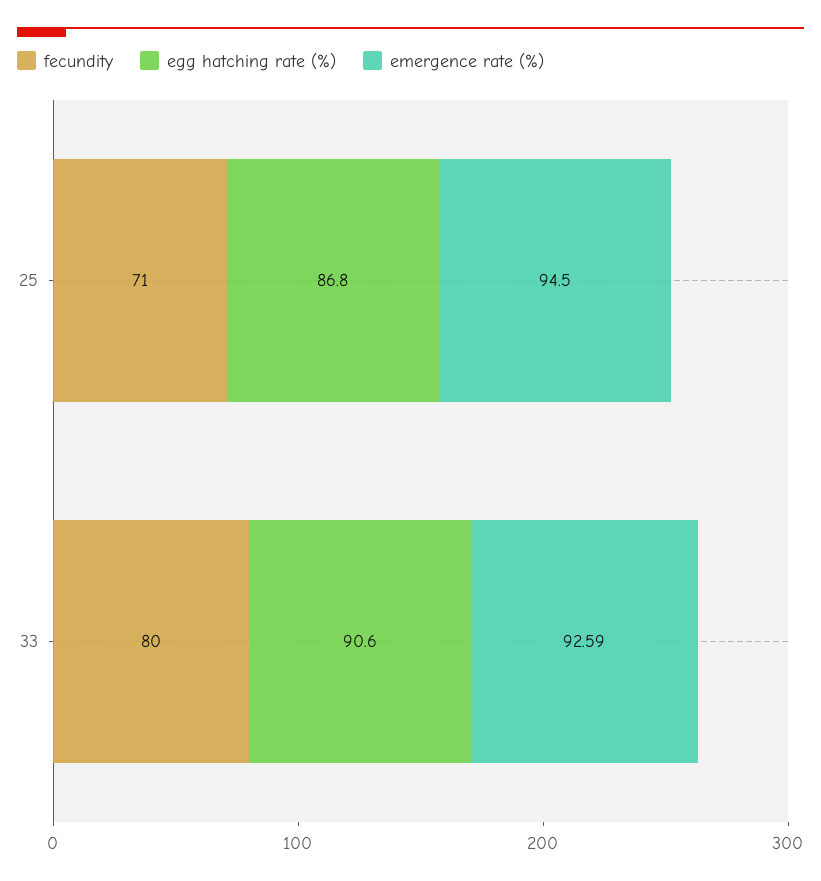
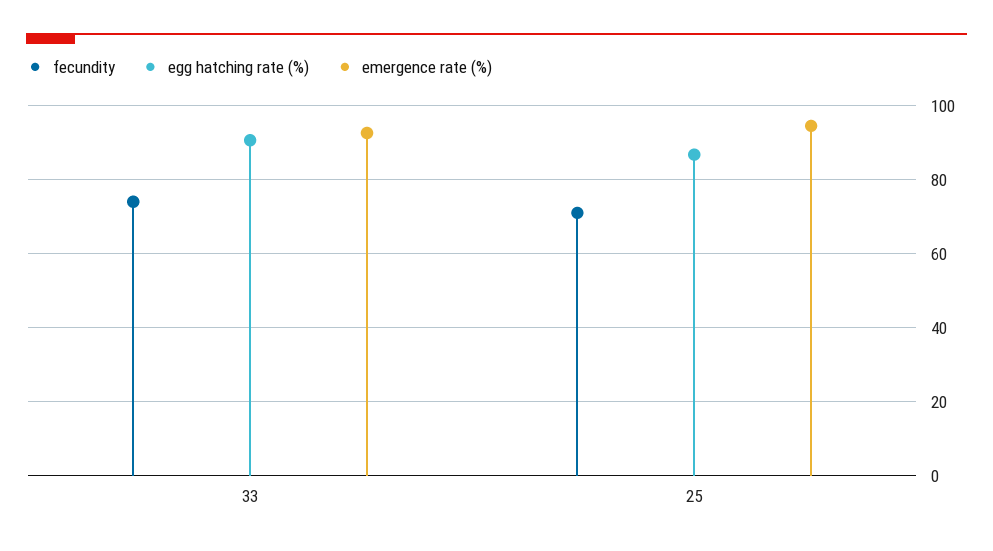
  {
    "fecundity": {
      "25": 71,
-     "33": 80
+     "33": 74
    },
    "egg hatching rate (%)": {
      "25": 86.8,
      "33": 90.6
    },
    "emergence rate (%)": {
      "25": 94.5,
      "33": 92.59
    }
  }

